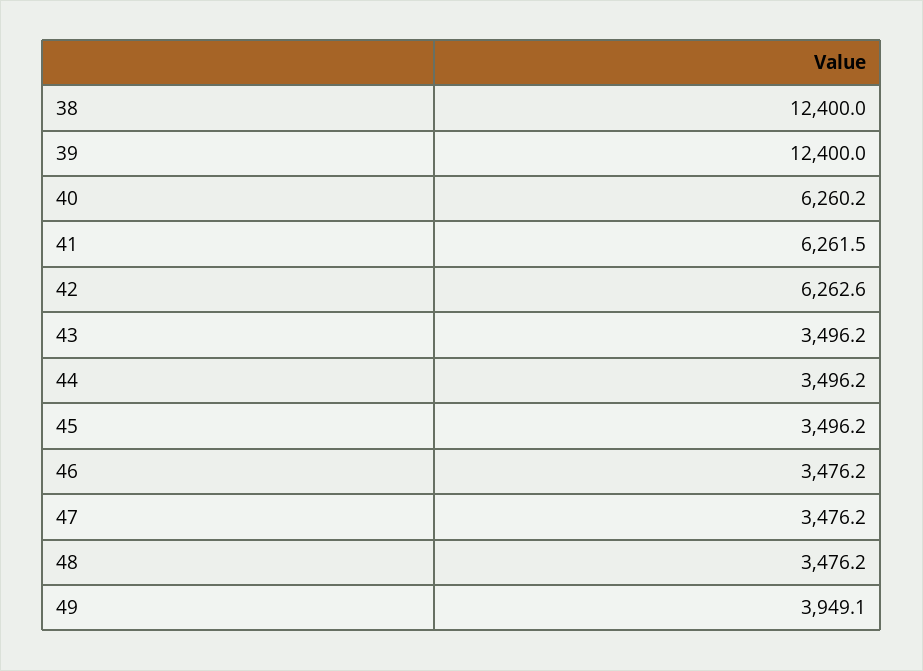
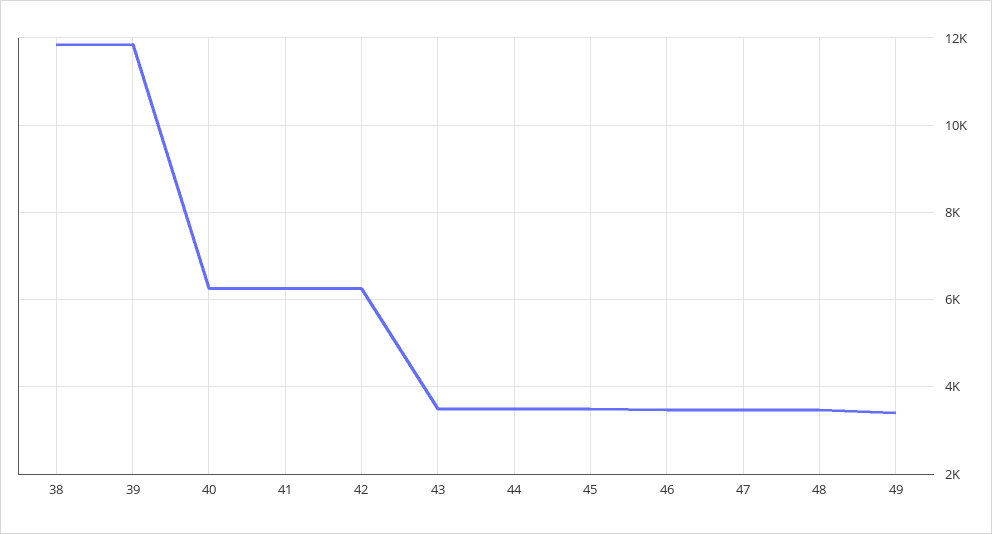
  {
-   "38": 12400,
+   "38": 11800,
-   "39": 12400,
+   "39": 11800,
    "40": 6260.2,
    "41": 6261.5,
    "42": 6262.6,
    "43": 3496.2,
    "44": 3496.2,
    "45": 3496.2,
    "46": 3476.2,
    "47": 3476.2,
    "48": 3476.2,
-   "49": 3949.1
+   "49": 3400
  }

